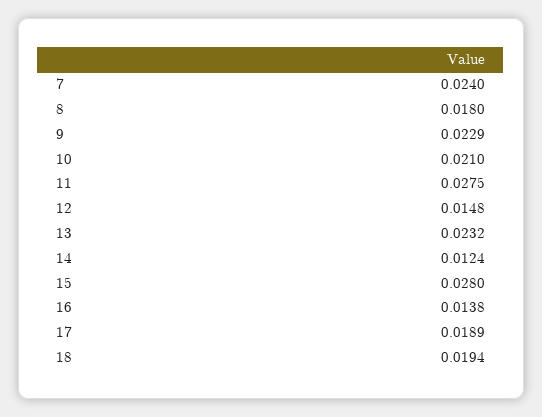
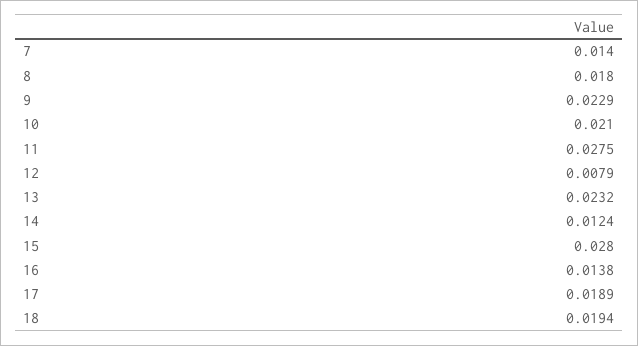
  {
-   "7": 0.024,
+   "7": 0.014,
    "8": 0.018,
    "9": 0.0229,
    "10": 0.021,
    "11": 0.0275,
-   "12": 0.0148,
+   "12": 0.0079,
    "13": 0.0232,
    "14": 0.0124,
    "15": 0.028,
    "16": 0.0138,
    "17": 0.0189,
    "18": 0.0194
  }

